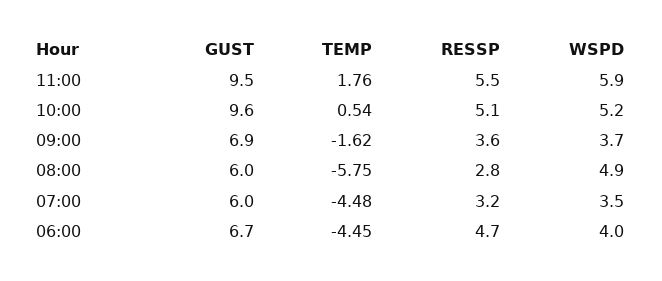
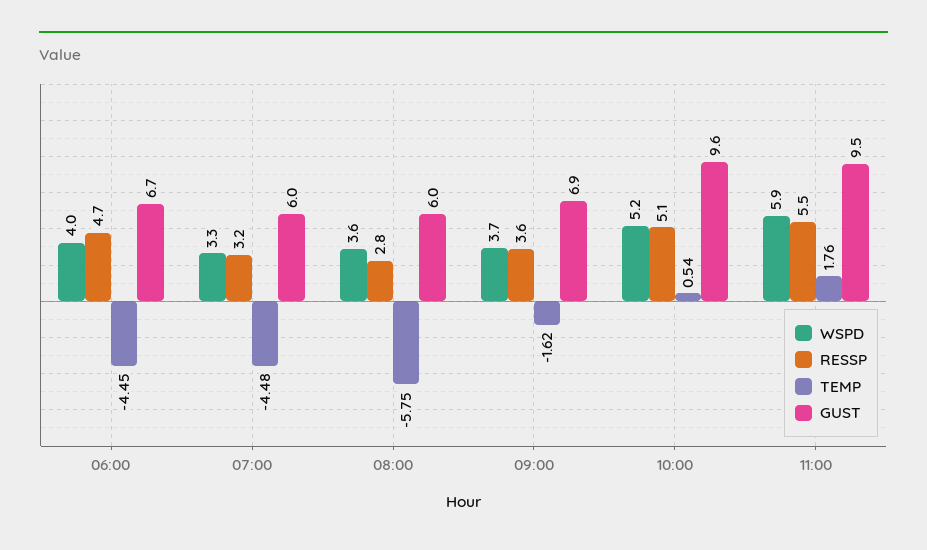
  {
    "GUST": {
      "11:00": 9.5,
      "10:00": 9.6,
      "09:00": 6.9,
      "08:00": 6,
      "07:00": 6,
      "06:00": 6.7
    },
    "TEMP": {
      "11:00": 1.76,
      "10:00": 0.54,
      "09:00": -1.62,
      "08:00": -5.75,
      "07:00": -4.48,
      "06:00": -4.45
    },
    "RESSP": {
      "11:00": 5.5,
      "10:00": 5.1,
      "09:00": 3.6,
      "08:00": 2.8,
      "07:00": 3.2,
      "06:00": 4.7
    },
    "WSPD": {
      "11:00": 5.9,
      "10:00": 5.2,
      "09:00": 3.7,
-     "08:00": 4.9,
+     "08:00": 3.6,
-     "07:00": 3.5,
+     "07:00": 3.3,
      "06:00": 4
    }
  }

